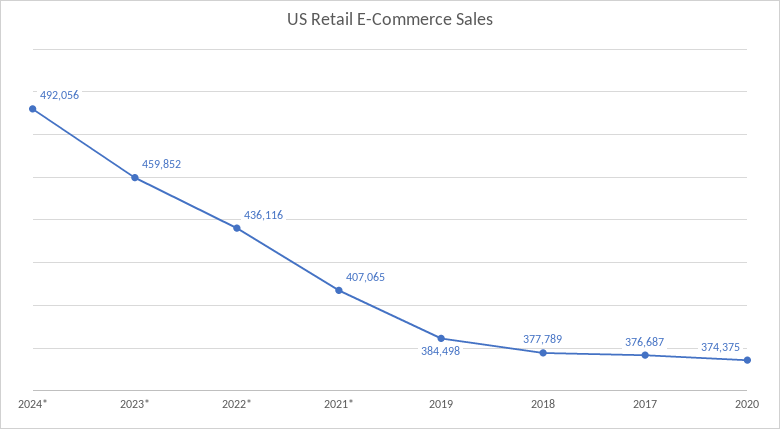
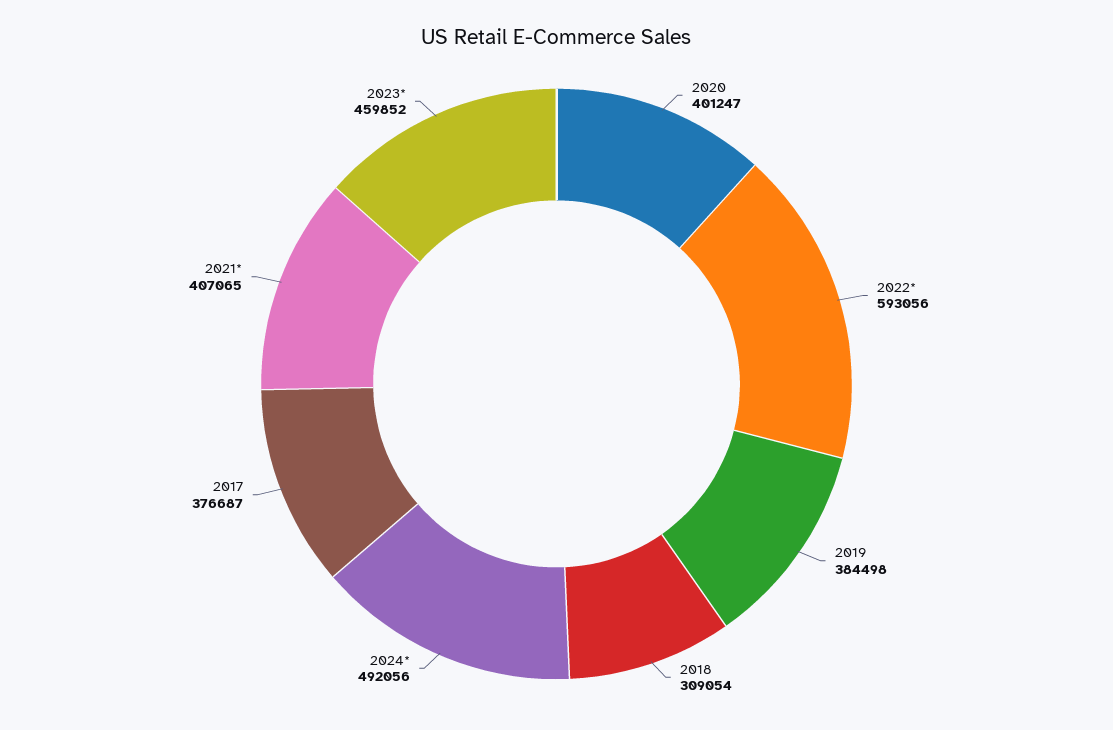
  {
    "2024*": 492056,
    "2023*": 459852,
-   "2022*": 436116,
+   "2022*": 593056,
    "2021*": 407065,
    "2019": 384498,
-   "2018": 377789,
+   "2018": 309054,
    "2017": 376687,
-   "2020": 374375
+   "2020": 401247
  }

